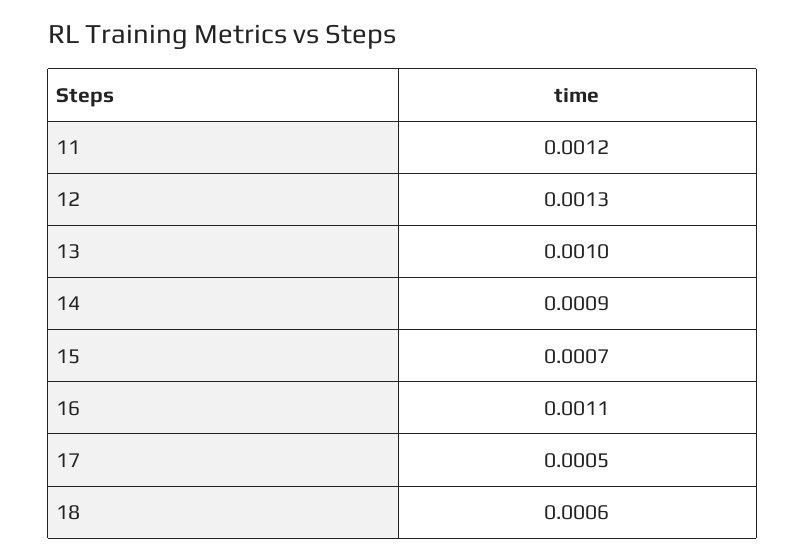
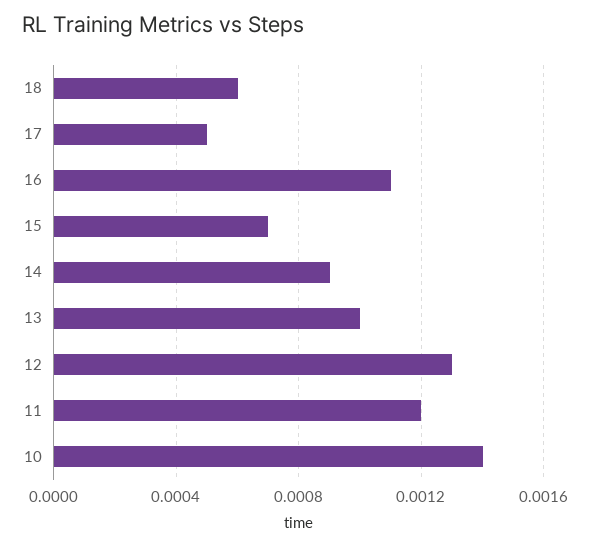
  {
    "11": 0.0012,
    "12": 0.0013,
    "13": 0.001,
    "14": 0.0009,
    "15": 0.0007,
    "16": 0.0011,
    "17": 0.0005,
-   "18": 0.0006
+   "18": 0.0006,
+   "10": 0.0014
  }

